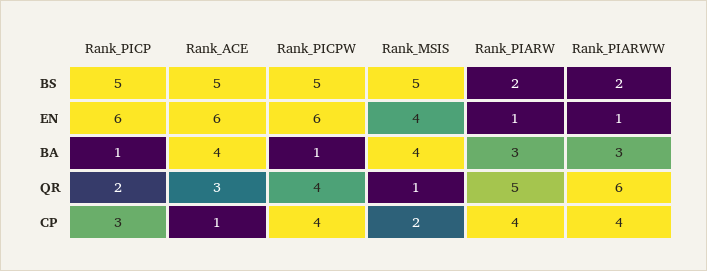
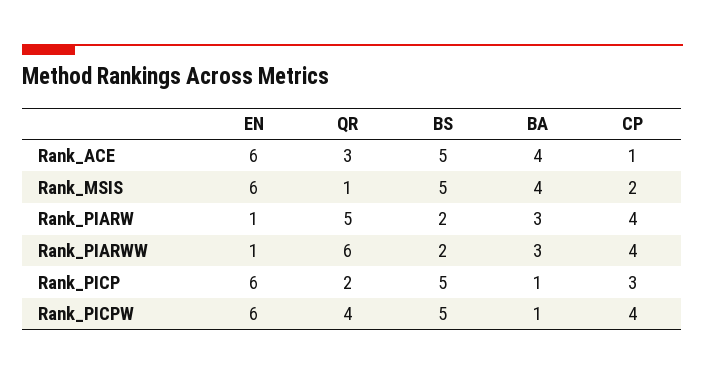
  {
    "Rank_PICP": {
      "BS": 5,
      "EN": 6,
      "BA": 1,
      "QR": 2,
      "CP": 3
    },
    "Rank_ACE": {
      "BS": 5,
      "EN": 6,
      "BA": 4,
      "QR": 3,
      "CP": 1
    },
    "Rank_PICPW": {
      "BS": 5,
      "EN": 6,
      "BA": 1,
      "QR": 4,
      "CP": 4
    },
    "Rank_MSIS": {
      "BS": 5,
-     "EN": 4,
+     "EN": 6,
      "BA": 4,
      "QR": 1,
      "CP": 2
    },
    "Rank_PIARW": {
      "BS": 2,
      "EN": 1,
      "BA": 3,
      "QR": 5,
      "CP": 4
    },
    "Rank_PIARWW": {
      "BS": 2,
      "EN": 1,
      "BA": 3,
      "QR": 6,
      "CP": 4
    }
  }

